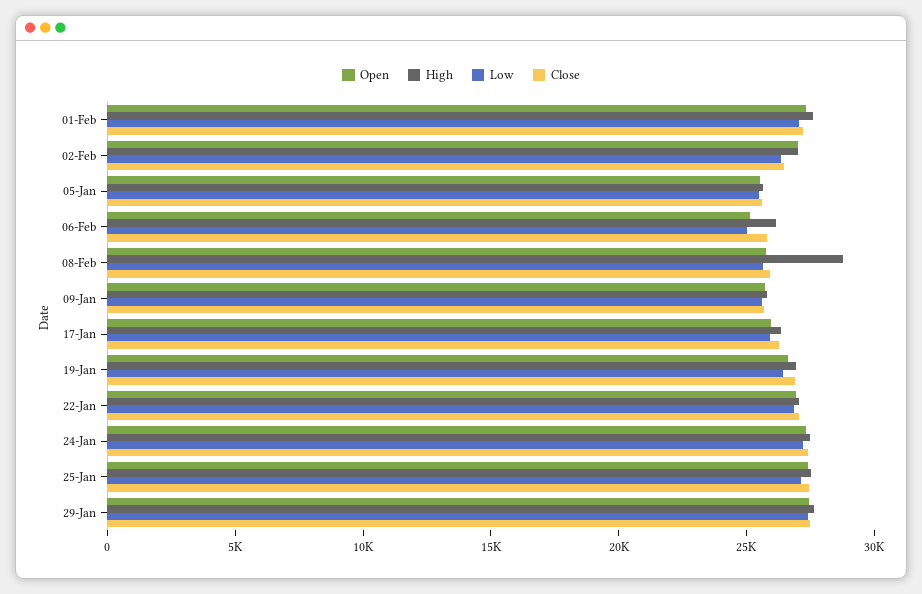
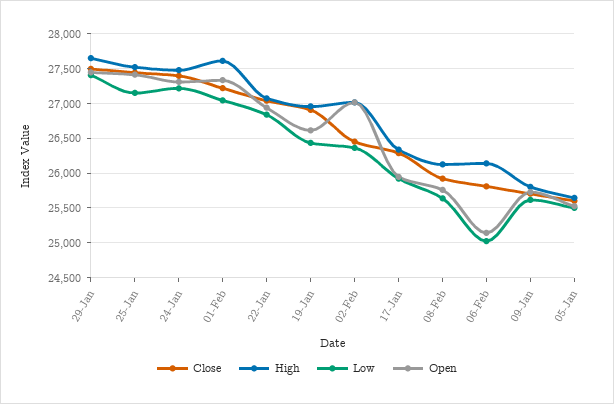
  {
    "Open": {
      "01-Feb": 27300,
      "02-Feb": 27000,
      "05-Jan": 25500,
      "06-Feb": 25100,
      "08-Feb": 25800,
      "09-Jan": 25700,
      "17-Jan": 25900,
      "19-Jan": 26600,
      "22-Jan": 26900,
      "24-Jan": 27300,
      "25-Jan": 27400,
      "29-Jan": 27400
    },
    "High": {
      "01-Feb": 27600,
      "02-Feb": 27000,
      "05-Jan": 25600,
      "06-Feb": 26100,
-     "08-Feb": 29000,
+     "08-Feb": 26100,
      "09-Jan": 25800,
      "17-Jan": 26300,
      "19-Jan": 27000,
      "22-Jan": 27100,
      "24-Jan": 27500,
      "25-Jan": 27500,
      "29-Jan": 27700
    },
    "Low": {
      "01-Feb": 27000,
      "02-Feb": 26400,
      "05-Jan": 25500,
      "06-Feb": 25000,
      "08-Feb": 25600,
      "09-Jan": 25600,
      "17-Jan": 25900,
      "19-Jan": 26400,
      "22-Jan": 26800,
      "24-Jan": 27200,
      "25-Jan": 27200,
      "29-Jan": 27400
    },
    "Close": {
      "01-Feb": 27200,
      "02-Feb": 26500,
      "05-Jan": 25600,
      "06-Feb": 25800,
      "08-Feb": 25900,
      "09-Jan": 25700,
      "17-Jan": 26300,
      "19-Jan": 26900,
      "22-Jan": 27000,
      "24-Jan": 27400,
      "25-Jan": 27400,
      "29-Jan": 27500
    }
  }

